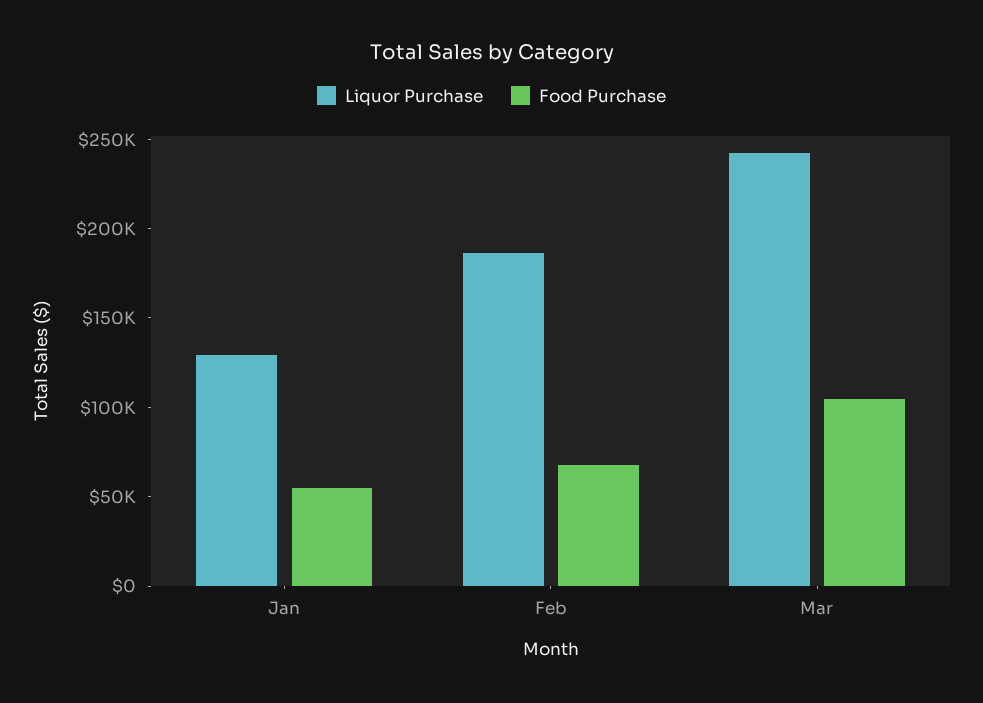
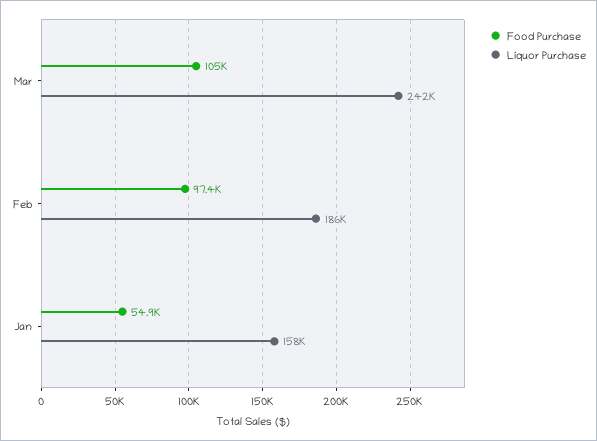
  {
    "Liquor Purchase": {
-     "Jan": 130000,
+     "Jan": 158000,
      "Feb": 186000,
      "Mar": 242000
    },
    "Food Purchase": {
      "Jan": 54900,
-     "Feb": 70000,
+     "Feb": 97400,
      "Mar": 105000
    }
  }

